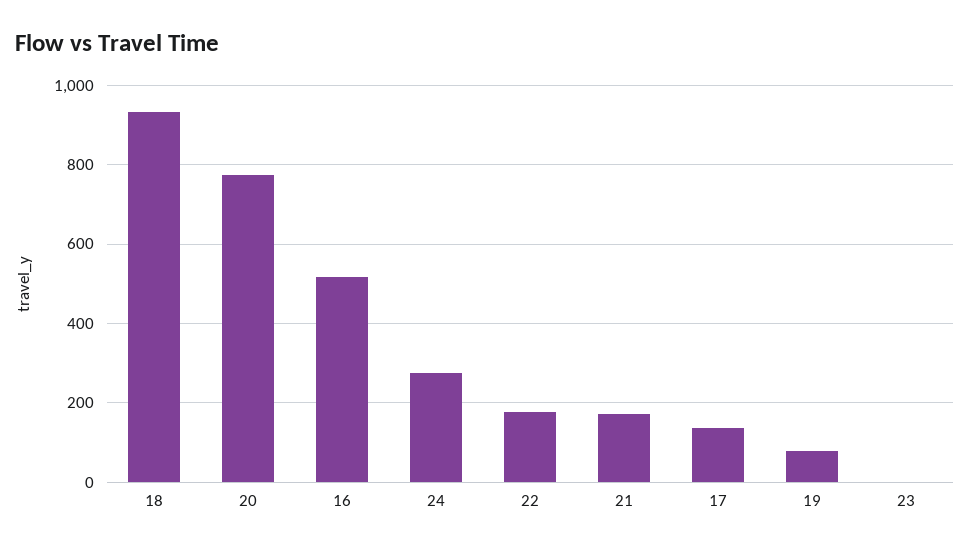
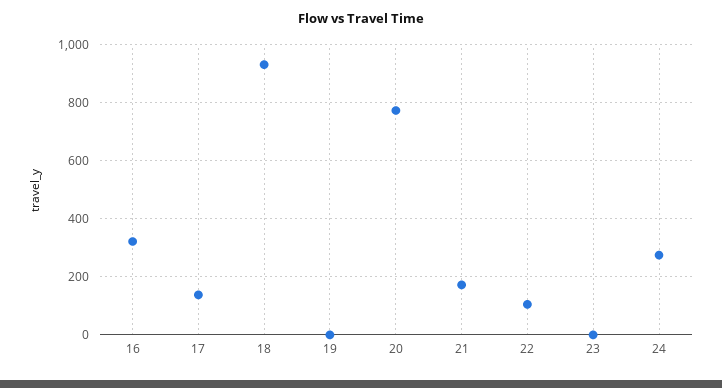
  {
    "18": 940,
    "20": 780,
-   "16": 520,
+   "16": 325,
    "24": 280,
-   "22": 180,
+   "22": 100,
    "21": 180,
    "17": 140,
-   "19": 80,
+   "19": 0,
    "23": 0
  }

